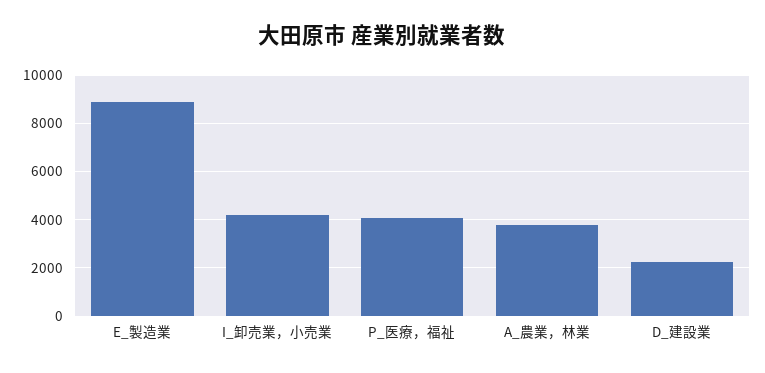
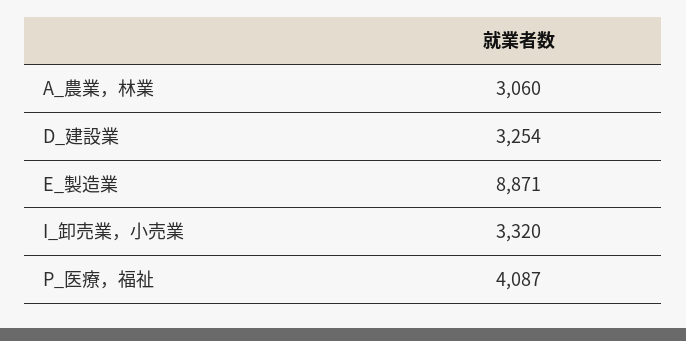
  {
    "E_製造業": 8871,
-   "I_卸売業，小売業": 4250,
+   "I_卸売業，小売業": 3320,
    "P_医療，福祉": 4087,
-   "A_農業，林業": 3750,
+   "A_農業，林業": 3060,
-   "D_建設業": 2250
+   "D_建設業": 3254
  }

